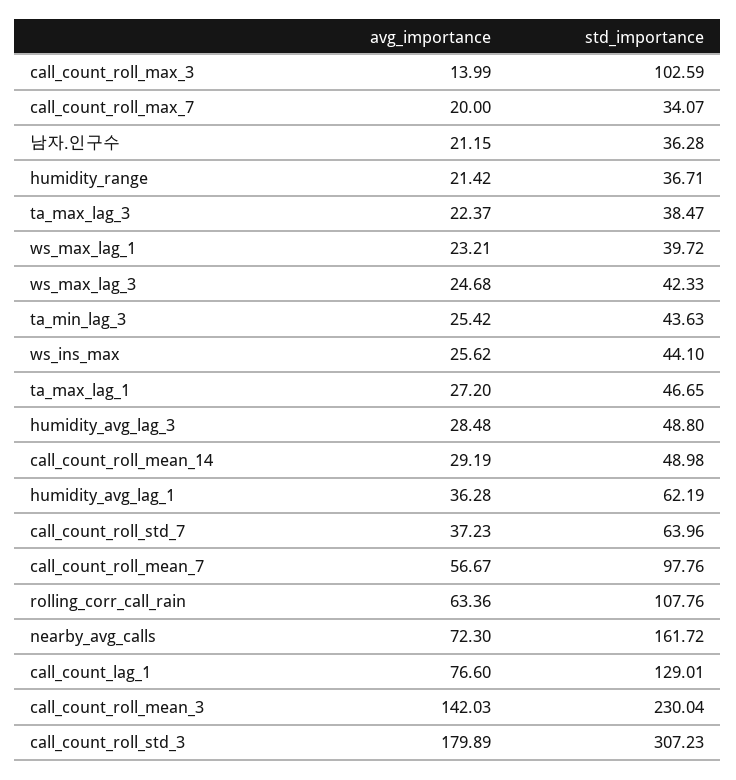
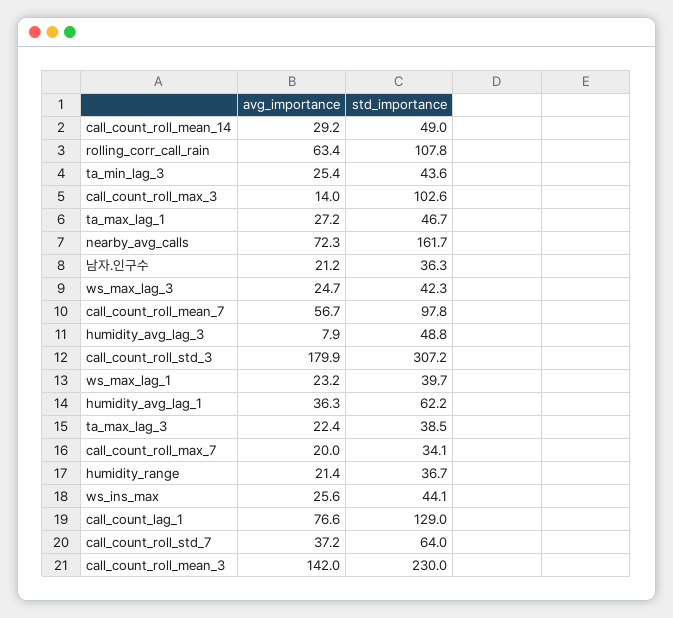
  {
    "avg_importance": {
      "call_count_roll_max_3": 13.99,
      "call_count_roll_max_7": 20,
      "남자.인구수": 21.15,
      "humidity_range": 21.42,
      "ta_max_lag_3": 22.37,
      "ws_max_lag_1": 23.21,
      "ws_max_lag_3": 24.68,
      "ta_min_lag_3": 25.42,
      "ws_ins_max": 25.62,
      "ta_max_lag_1": 27.2,
-     "humidity_avg_lag_3": 28.48,
+     "humidity_avg_lag_3": 7.9,
      "call_count_roll_mean_14": 29.19,
      "humidity_avg_lag_1": 36.28,
      "call_count_roll_std_7": 37.23,
      "call_count_roll_mean_7": 56.67,
      "rolling_corr_call_rain": 63.36,
      "nearby_avg_calls": 72.3,
      "call_count_lag_1": 76.6,
      "call_count_roll_mean_3": 142.03,
      "call_count_roll_std_3": 179.89
    },
    "std_importance": {
      "call_count_roll_max_3": 102.59,
      "call_count_roll_max_7": 34.07,
      "남자.인구수": 36.28,
      "humidity_range": 36.71,
      "ta_max_lag_3": 38.47,
      "ws_max_lag_1": 39.72,
      "ws_max_lag_3": 42.33,
      "ta_min_lag_3": 43.63,
      "ws_ins_max": 44.1,
      "ta_max_lag_1": 46.65,
      "humidity_avg_lag_3": 48.8,
      "call_count_roll_mean_14": 48.98,
      "humidity_avg_lag_1": 62.19,
      "call_count_roll_std_7": 63.96,
      "call_count_roll_mean_7": 97.76,
      "rolling_corr_call_rain": 107.76,
      "nearby_avg_calls": 161.72,
      "call_count_lag_1": 129.01,
      "call_count_roll_mean_3": 230.04,
      "call_count_roll_std_3": 307.23
    }
  }

